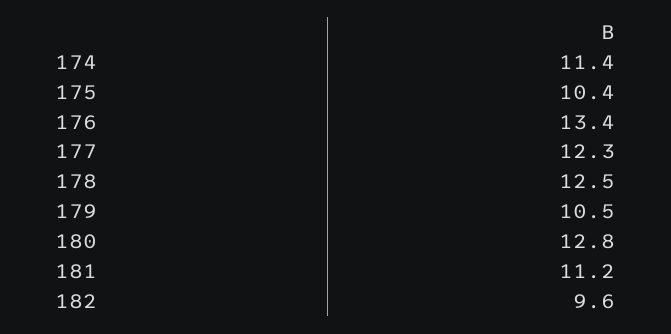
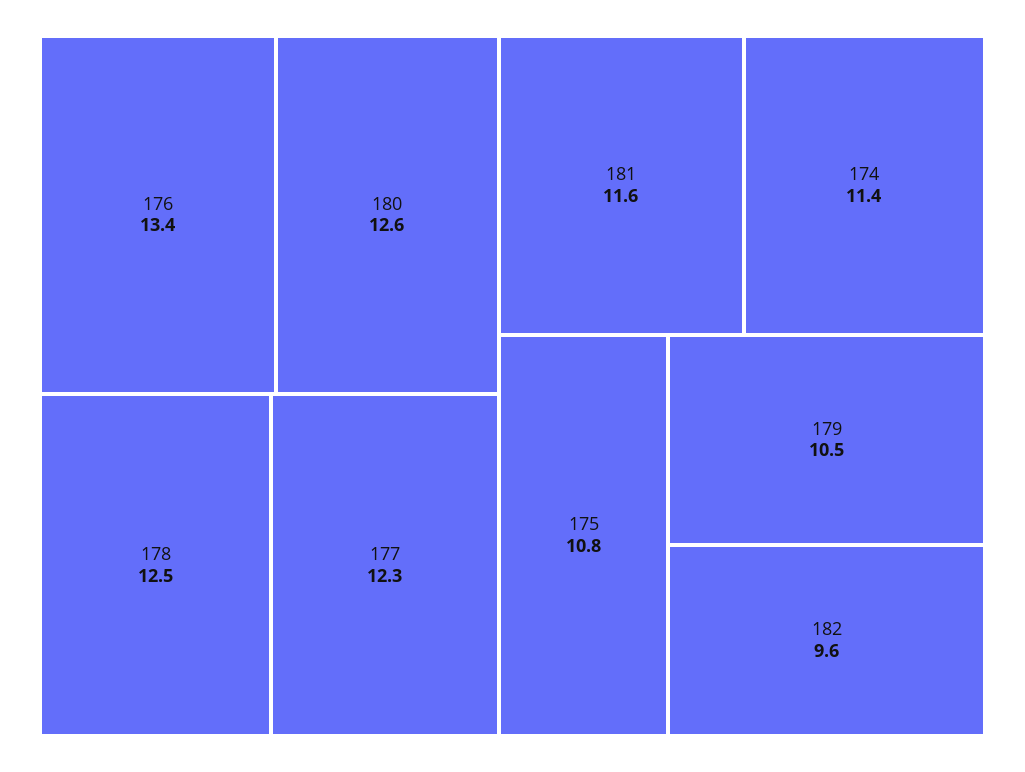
  {
    "174": 11.4,
-   "175": 10.4,
+   "175": 10.8,
    "176": 13.4,
    "177": 12.3,
    "178": 12.5,
    "179": 10.5,
-   "180": 12.8,
+   "180": 12.6,
-   "181": 11.2,
+   "181": 11.6,
    "182": 9.6
  }

